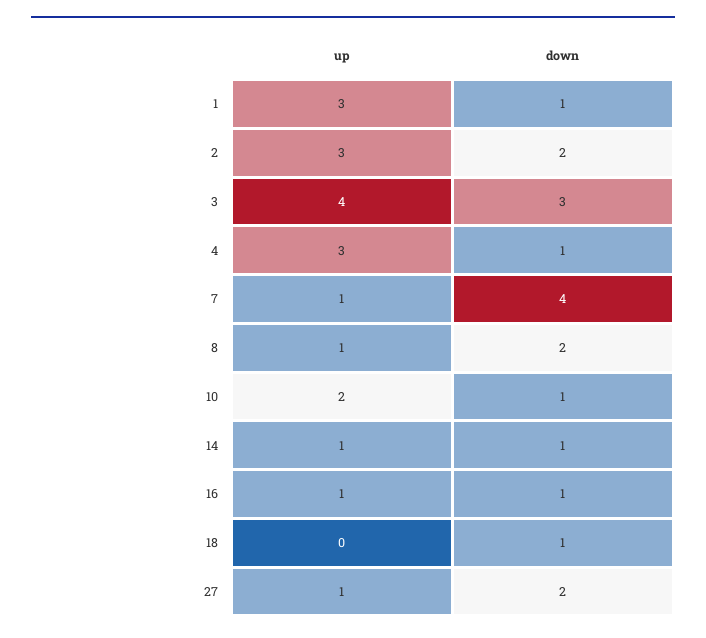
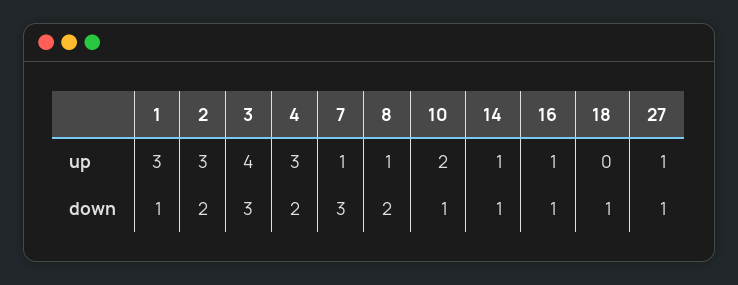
  {
    "up": {
      "1": 3,
      "2": 3,
      "3": 4,
      "4": 3,
      "7": 1,
      "8": 1,
      "10": 2,
      "14": 1,
      "16": 1,
      "18": 0,
      "27": 1
    },
    "down": {
      "1": 1,
      "2": 2,
      "3": 3,
-     "4": 1,
+     "4": 2,
-     "7": 4,
+     "7": 3,
      "8": 2,
      "10": 1,
      "14": 1,
      "16": 1,
      "18": 1,
-     "27": 2
+     "27": 1
    }
  }

